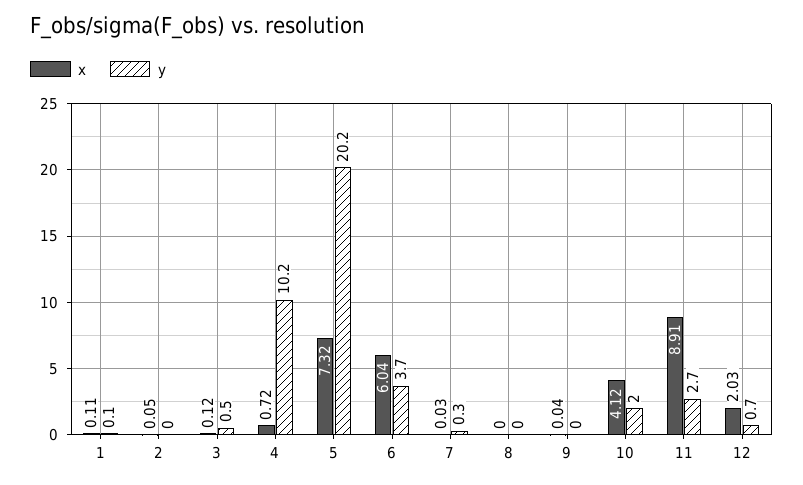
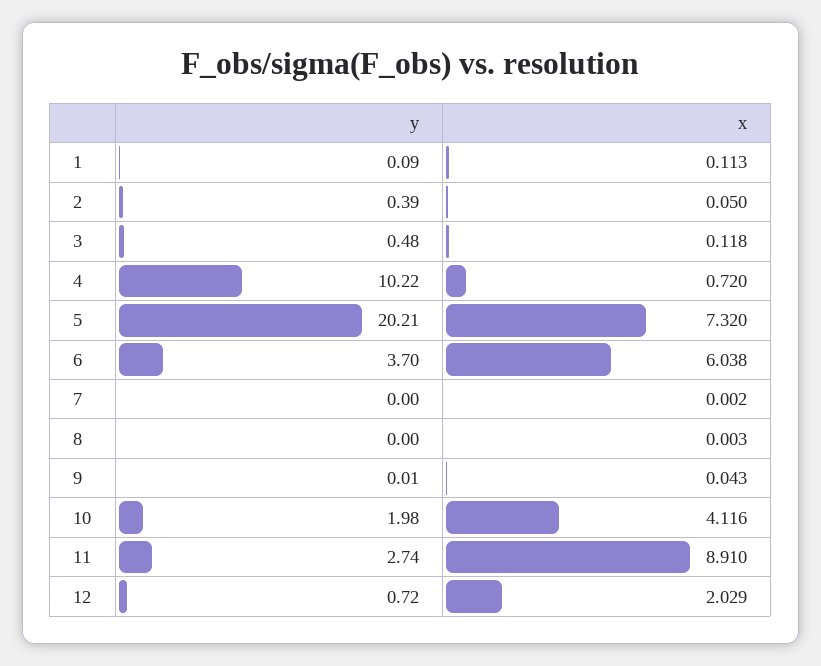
  {
    "x": {
      "1": 0.113,
      "2": 0.05,
      "3": 0.118,
      "4": 0.72,
      "5": 7.32,
      "6": 6.038,
-     "7": 0.03,
+     "7": 0.002,
      "8": 0.003,
      "9": 0.043,
      "10": 4.116,
      "11": 8.91,
      "12": 2.029
    },
    "y": {
      "1": 0.09,
-     "2": 0,
+     "2": 0.39,
      "3": 0.48,
      "4": 10.22,
      "5": 20.21,
      "6": 3.7,
-     "7": 0.3,
+     "7": 0,
      "8": 0,
      "9": 0.01,
      "10": 1.98,
      "11": 2.74,
      "12": 0.72
    }
  }

